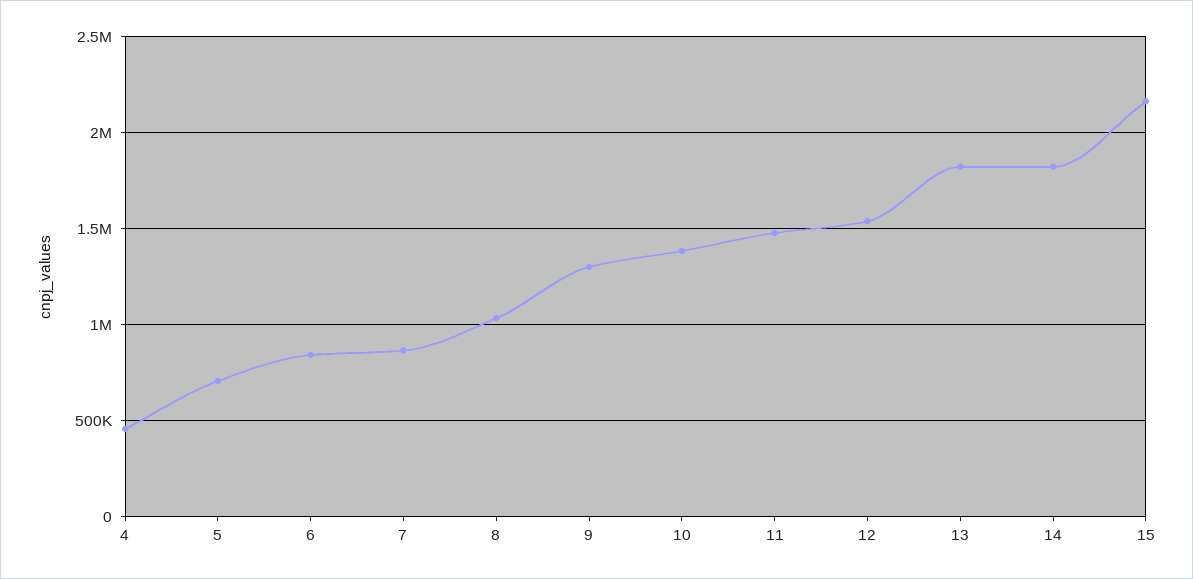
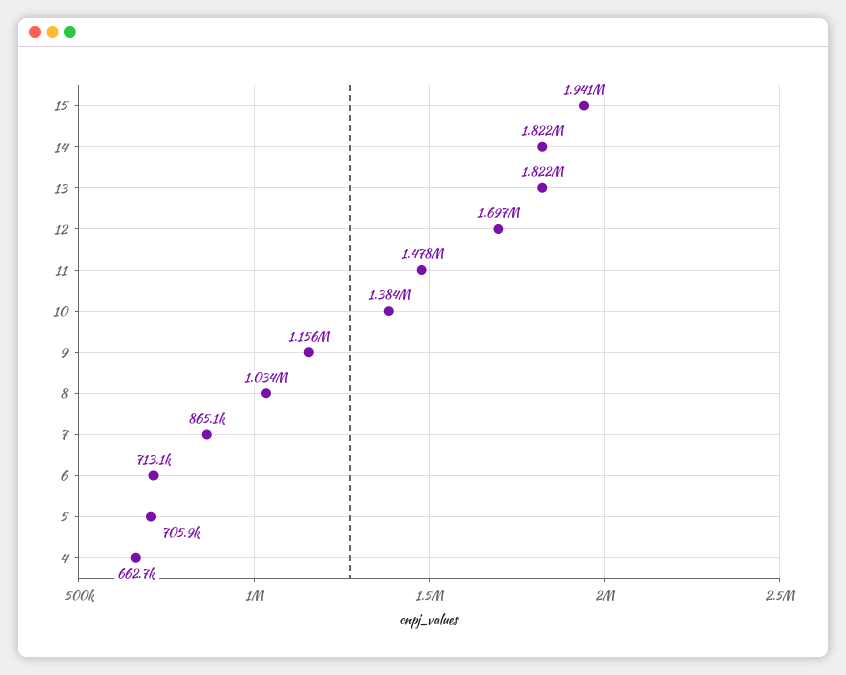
  {
-   "4": 450000,
+   "4": 662700,
    "5": 705900,
-   "6": 850000,
+   "6": 713100,
    "7": 865100,
    "8": 1034000,
-   "9": 1300000,
+   "9": 1156000,
    "10": 1384000,
    "11": 1478000,
-   "12": 1550000,
+   "12": 1697000,
    "13": 1822000,
    "14": 1822000,
-   "15": 2150000
+   "15": 1941000
  }

